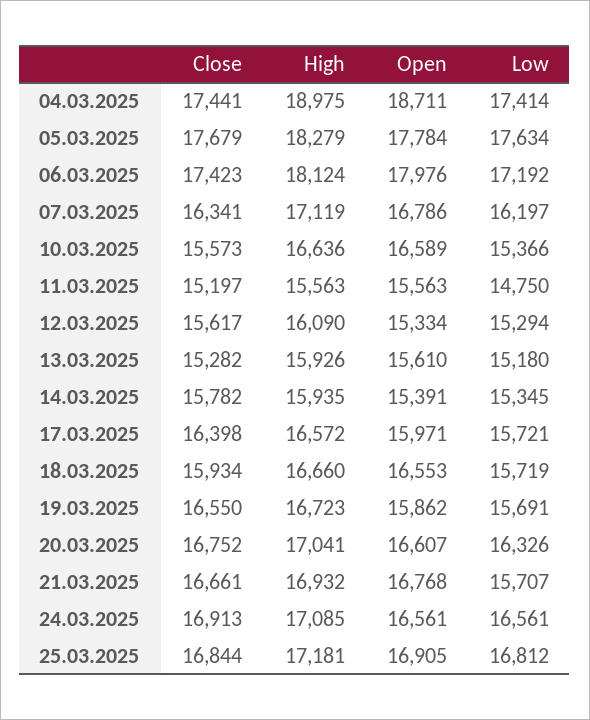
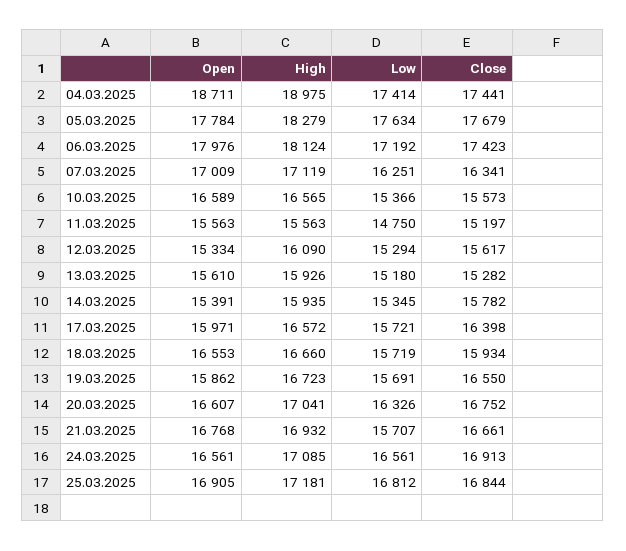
  {
    "Close": {
      "04.03.2025": 17441,
      "05.03.2025": 17679,
      "06.03.2025": 17423,
      "07.03.2025": 16341,
      "10.03.2025": 15573,
      "11.03.2025": 15197,
      "12.03.2025": 15617,
      "13.03.2025": 15282,
      "14.03.2025": 15782,
      "17.03.2025": 16398,
      "18.03.2025": 15934,
      "19.03.2025": 16550,
      "20.03.2025": 16752,
      "21.03.2025": 16661,
      "24.03.2025": 16913,
      "25.03.2025": 16844
    },
    "High": {
      "04.03.2025": 18975,
      "05.03.2025": 18279,
      "06.03.2025": 18124,
      "07.03.2025": 17119,
-     "10.03.2025": 16636,
+     "10.03.2025": 16565,
      "11.03.2025": 15563,
      "12.03.2025": 16090,
      "13.03.2025": 15926,
      "14.03.2025": 15935,
      "17.03.2025": 16572,
      "18.03.2025": 16660,
      "19.03.2025": 16723,
      "20.03.2025": 17041,
      "21.03.2025": 16932,
      "24.03.2025": 17085,
      "25.03.2025": 17181
    },
    "Open": {
      "04.03.2025": 18711,
      "05.03.2025": 17784,
      "06.03.2025": 17976,
-     "07.03.2025": 16786,
+     "07.03.2025": 17009,
      "10.03.2025": 16589,
      "11.03.2025": 15563,
      "12.03.2025": 15334,
      "13.03.2025": 15610,
      "14.03.2025": 15391,
      "17.03.2025": 15971,
      "18.03.2025": 16553,
      "19.03.2025": 15862,
      "20.03.2025": 16607,
      "21.03.2025": 16768,
      "24.03.2025": 16561,
      "25.03.2025": 16905
    },
    "Low": {
      "04.03.2025": 17414,
      "05.03.2025": 17634,
      "06.03.2025": 17192,
-     "07.03.2025": 16197,
+     "07.03.2025": 16251,
      "10.03.2025": 15366,
      "11.03.2025": 14750,
      "12.03.2025": 15294,
      "13.03.2025": 15180,
      "14.03.2025": 15345,
      "17.03.2025": 15721,
      "18.03.2025": 15719,
      "19.03.2025": 15691,
      "20.03.2025": 16326,
      "21.03.2025": 15707,
      "24.03.2025": 16561,
      "25.03.2025": 16812
    }
  }

